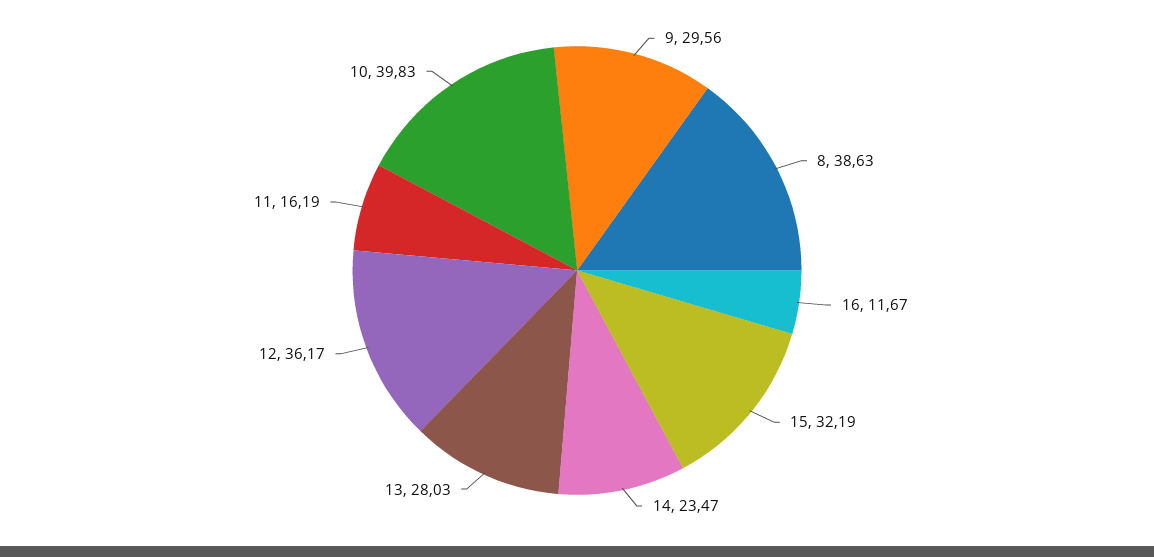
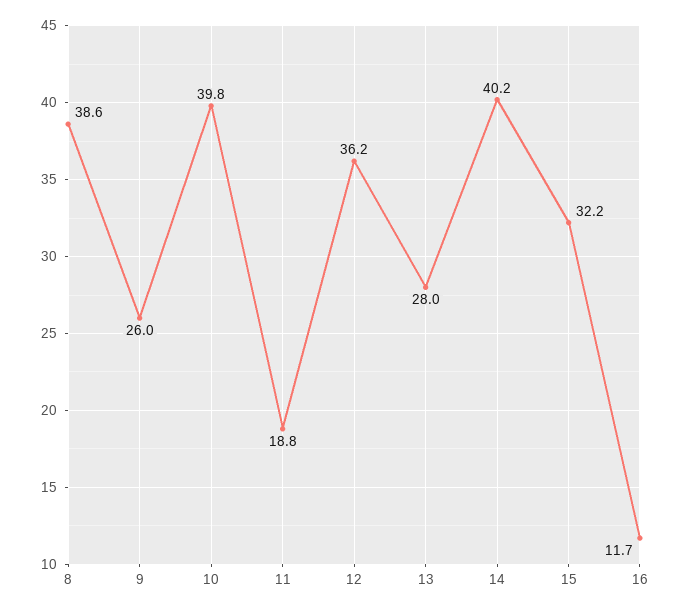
  {
-   "9": 29.56,
+   "9": 26,
    "8": 38.63,
    "16": 11.67,
    "15": 32.19,
-   "14": 23.47,
+   "14": 40.2,
    "13": 28.03,
    "12": 36.17,
-   "11": 16.19,
+   "11": 18.8,
    "10": 39.83
  }

